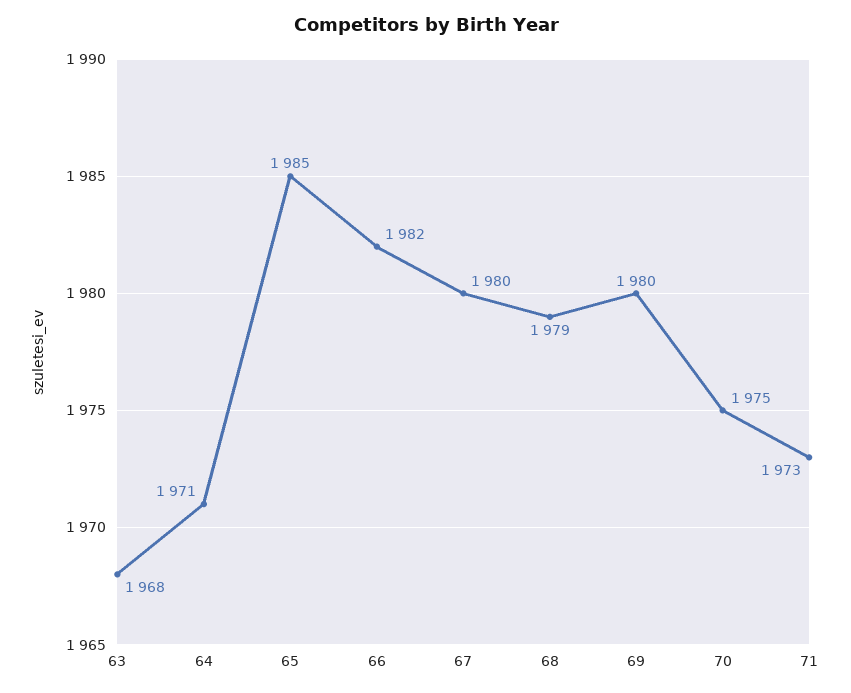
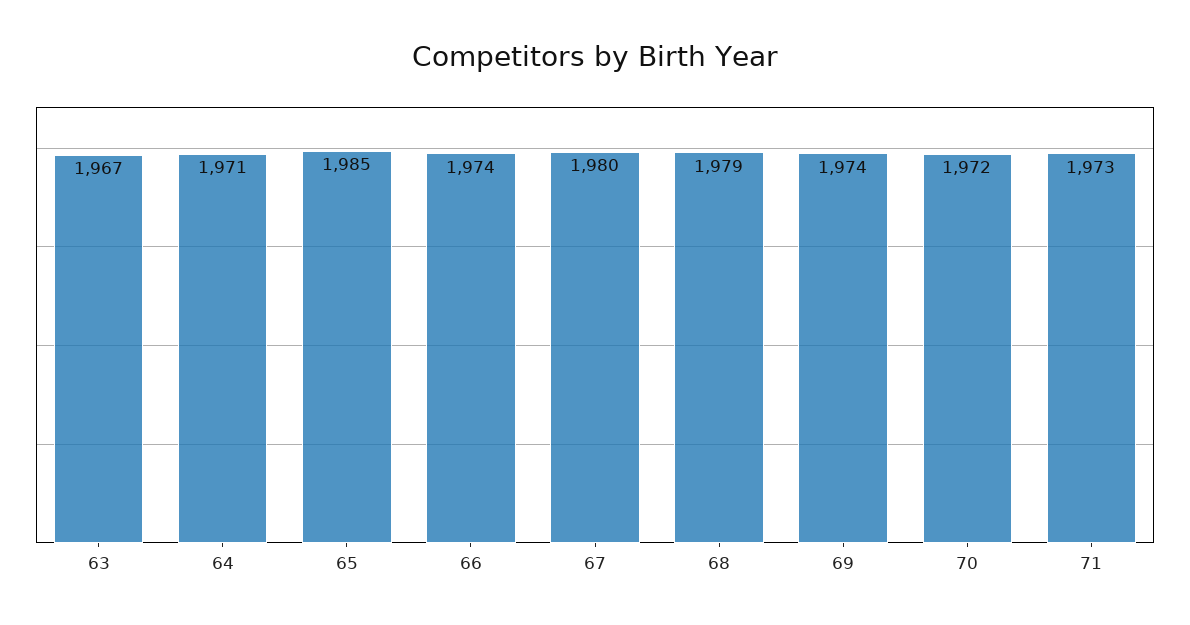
  {
-   "63": 1968,
+   "63": 1967,
    "64": 1971,
    "65": 1985,
-   "66": 1982,
+   "66": 1974,
    "67": 1980,
    "68": 1979,
-   "69": 1980,
+   "69": 1974,
-   "70": 1975,
+   "70": 1972,
    "71": 1973
  }

